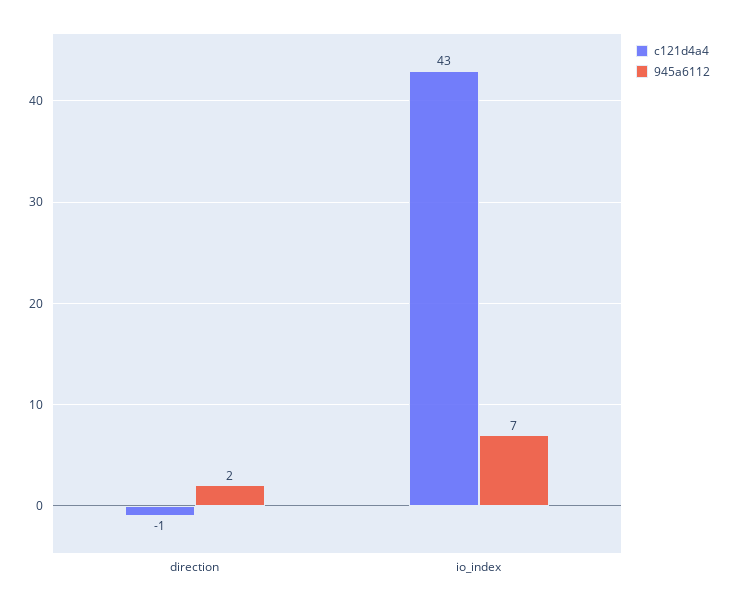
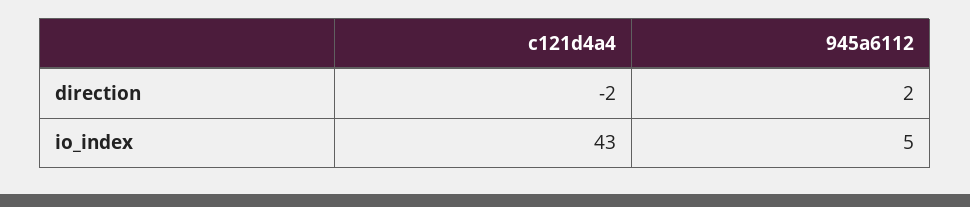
  {
    "c121d4a4": {
-     "direction": -1,
+     "direction": -2,
      "io_index": 43
    },
    "945a6112": {
      "direction": 2,
-     "io_index": 7
+     "io_index": 5
    }
  }

